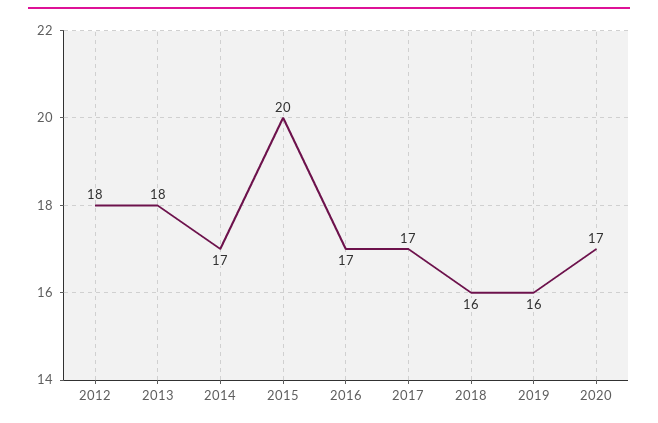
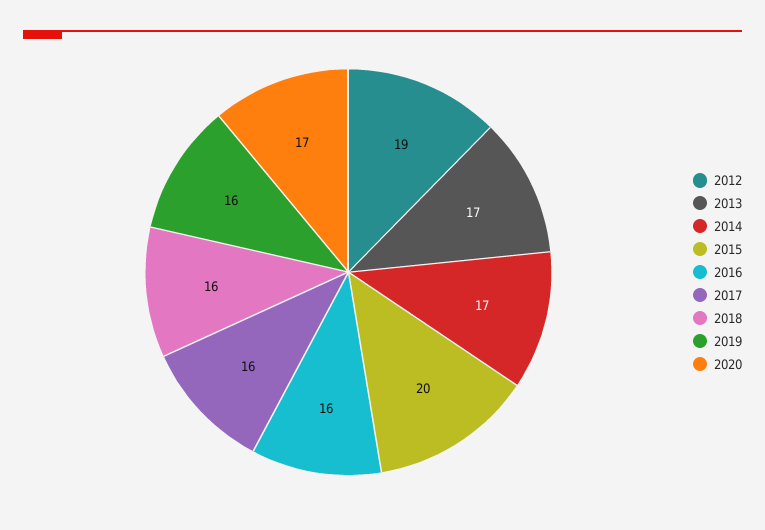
  {
-   "2012": 18,
+   "2012": 19,
-   "2013": 18,
+   "2013": 17,
    "2014": 17,
    "2015": 20,
-   "2016": 17,
+   "2016": 16,
-   "2017": 17,
+   "2017": 16,
    "2018": 16,
    "2019": 16,
    "2020": 17
  }

